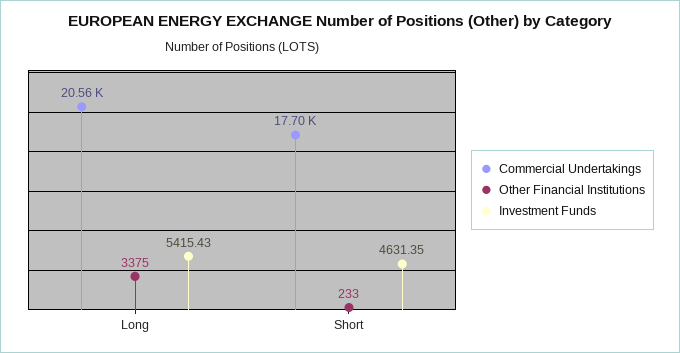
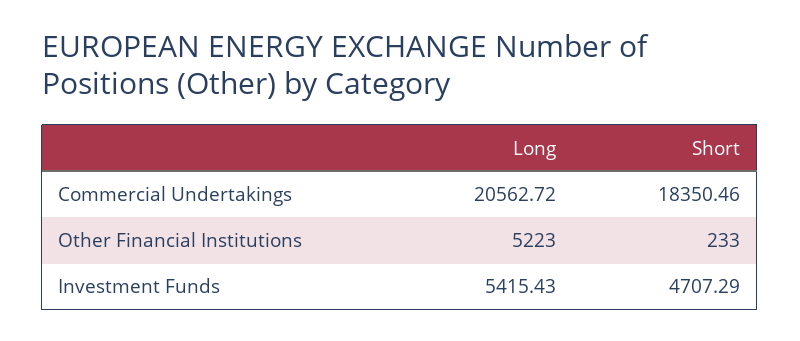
  {
    "Commercial Undertakings": {
      "Long": 20562.72,
-     "Short": 17700
+     "Short": 18350.46
    },
    "Other Financial Institutions": {
-     "Long": 3375,
+     "Long": 5223,
      "Short": 233
    },
    "Investment Funds": {
      "Long": 5415.43,
-     "Short": 4631.35
+     "Short": 4707.29
    }
  }

